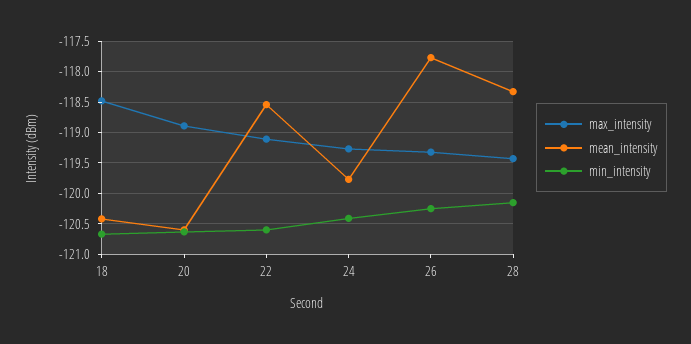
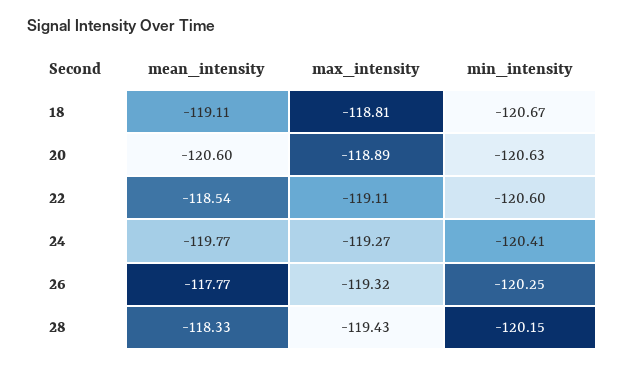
  {
    "max_intensity": {
-     "18": -118.5,
+     "18": -118.81,
      "20": -118.89,
      "22": -119.11,
      "24": -119.27,
      "26": -119.32,
      "28": -119.43
    },
    "mean_intensity": {
-     "18": -120.4,
+     "18": -119.11,
      "20": -120.6,
      "22": -118.54,
      "24": -119.77,
      "26": -117.77,
      "28": -118.33
    },
    "min_intensity": {
      "18": -120.67,
      "20": -120.63,
      "22": -120.6,
      "24": -120.41,
      "26": -120.25,
      "28": -120.15
    }
  }

